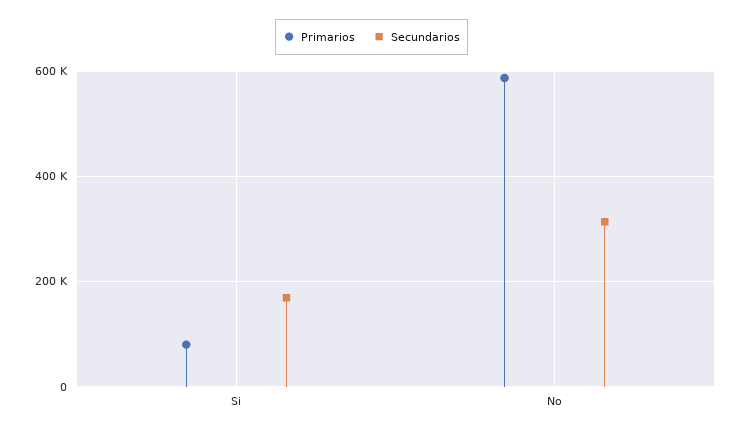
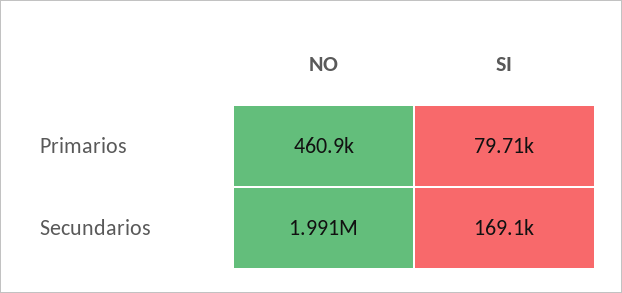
  {
    "Primarios": {
      "Si": 79710,
-     "No": 580000
+     "No": 460900
    },
    "Secundarios": {
      "Si": 169100,
-     "No": 320000
+     "No": 1991000
    }
  }

